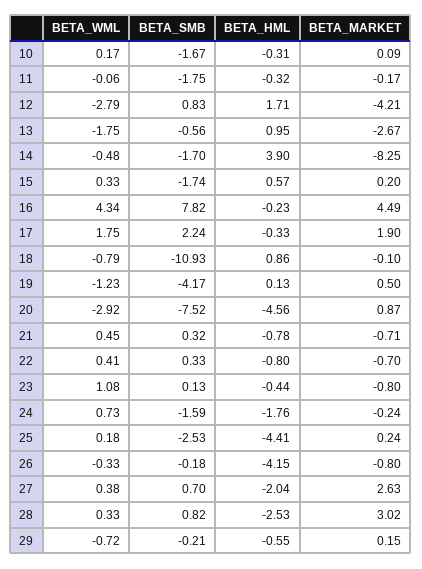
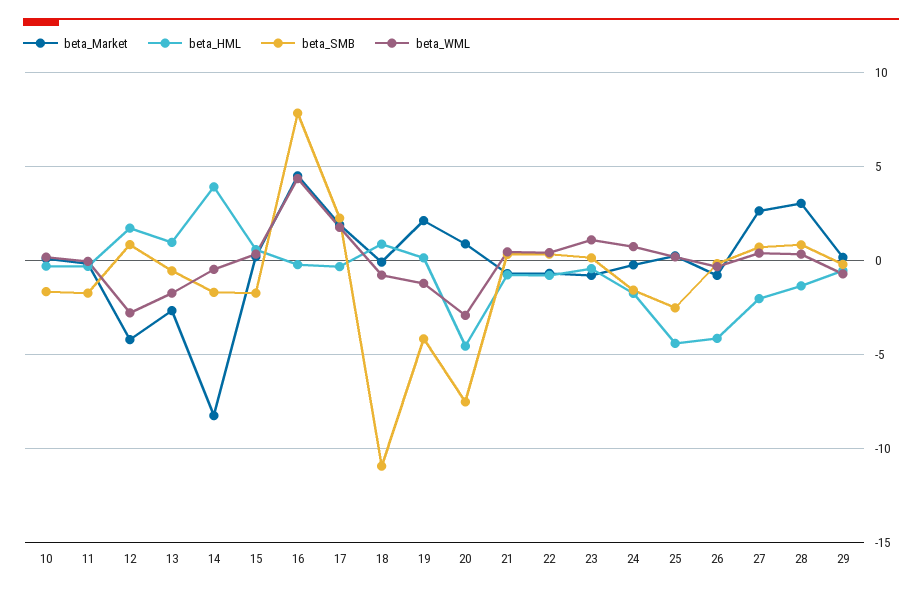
  {
    "BETA_WML": {
      "10": 0.17,
      "11": -0.06,
      "12": -2.79,
      "13": -1.75,
      "14": -0.48,
      "15": 0.33,
      "16": 4.34,
      "17": 1.75,
      "18": -0.79,
      "19": -1.23,
      "20": -2.92,
      "21": 0.45,
      "22": 0.41,
      "23": 1.08,
      "24": 0.73,
      "25": 0.18,
      "26": -0.33,
      "27": 0.38,
      "28": 0.33,
      "29": -0.72
    },
    "BETA_SMB": {
      "10": -1.67,
      "11": -1.75,
      "12": 0.83,
      "13": -0.56,
      "14": -1.7,
      "15": -1.74,
      "16": 7.82,
      "17": 2.24,
      "18": -10.93,
      "19": -4.17,
      "20": -7.52,
      "21": 0.32,
      "22": 0.33,
      "23": 0.13,
      "24": -1.59,
      "25": -2.53,
      "26": -0.18,
      "27": 0.7,
      "28": 0.82,
      "29": -0.21
    },
    "BETA_HML": {
      "10": -0.31,
      "11": -0.32,
      "12": 1.71,
      "13": 0.95,
      "14": 3.9,
      "15": 0.57,
      "16": -0.23,
      "17": -0.33,
      "18": 0.86,
      "19": 0.13,
      "20": -4.56,
      "21": -0.78,
      "22": -0.8,
      "23": -0.44,
      "24": -1.76,
      "25": -4.41,
      "26": -4.15,
      "27": -2.04,
-     "28": -2.53,
+     "28": -1.5,
      "29": -0.55
    },
    "BETA_MARKET": {
      "10": 0.09,
      "11": -0.17,
      "12": -4.21,
      "13": -2.67,
      "14": -8.25,
      "15": 0.2,
      "16": 4.49,
      "17": 1.9,
      "18": -0.1,
-     "19": 0.5,
+     "19": 2,
      "20": 0.87,
      "21": -0.71,
      "22": -0.7,
      "23": -0.8,
      "24": -0.24,
      "25": 0.24,
      "26": -0.8,
      "27": 2.63,
      "28": 3.02,
      "29": 0.15
    }
  }

